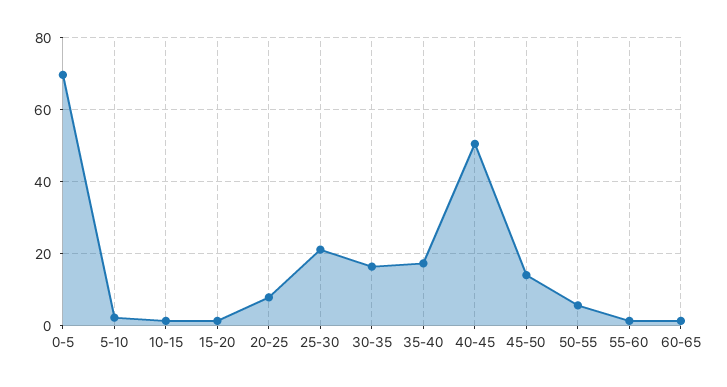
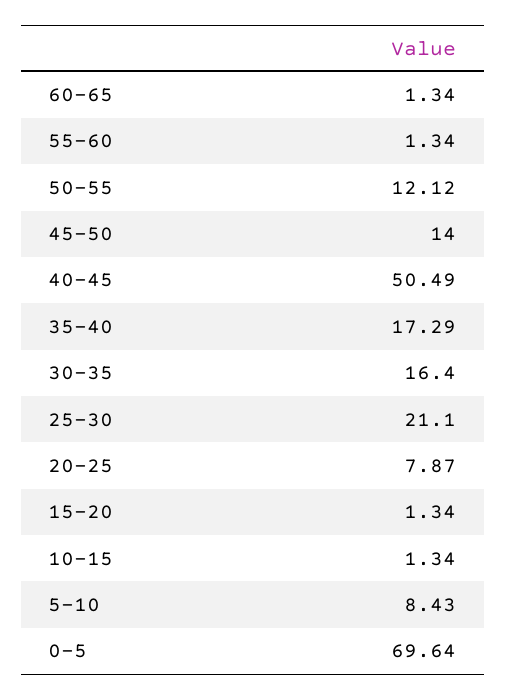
  {
    "0-5": 69.64,
-   "5-10": 2,
+   "5-10": 8.43,
    "10-15": 1.34,
    "15-20": 1.34,
    "20-25": 7.87,
    "25-30": 21.1,
    "30-35": 16.4,
    "35-40": 17.29,
    "40-45": 50.49,
    "45-50": 14,
-   "50-55": 6,
+   "50-55": 12.12,
    "55-60": 1.34,
    "60-65": 1.34
  }

